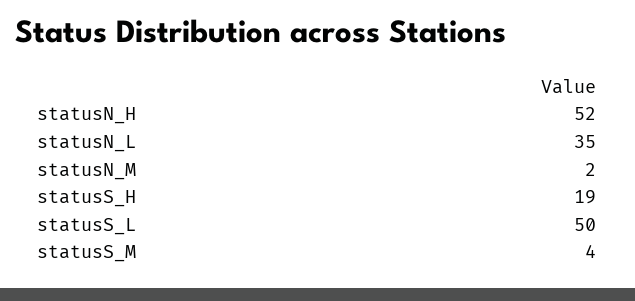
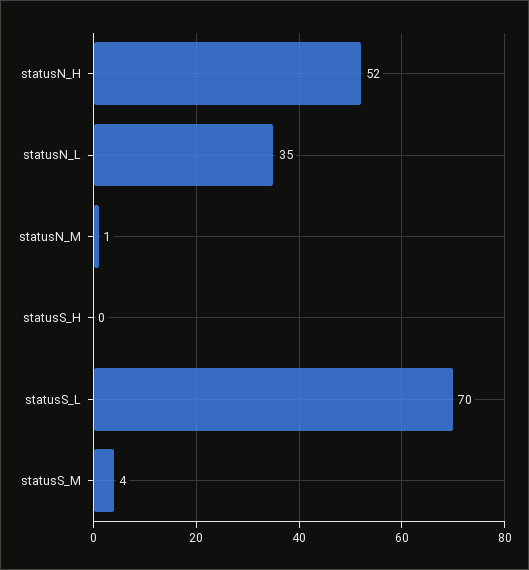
  {
    "statusN_H": 52,
    "statusN_L": 35,
-   "statusN_M": 2,
+   "statusN_M": 1,
-   "statusS_H": 19,
+   "statusS_H": 0,
-   "statusS_L": 50,
+   "statusS_L": 70,
    "statusS_M": 4
  }

